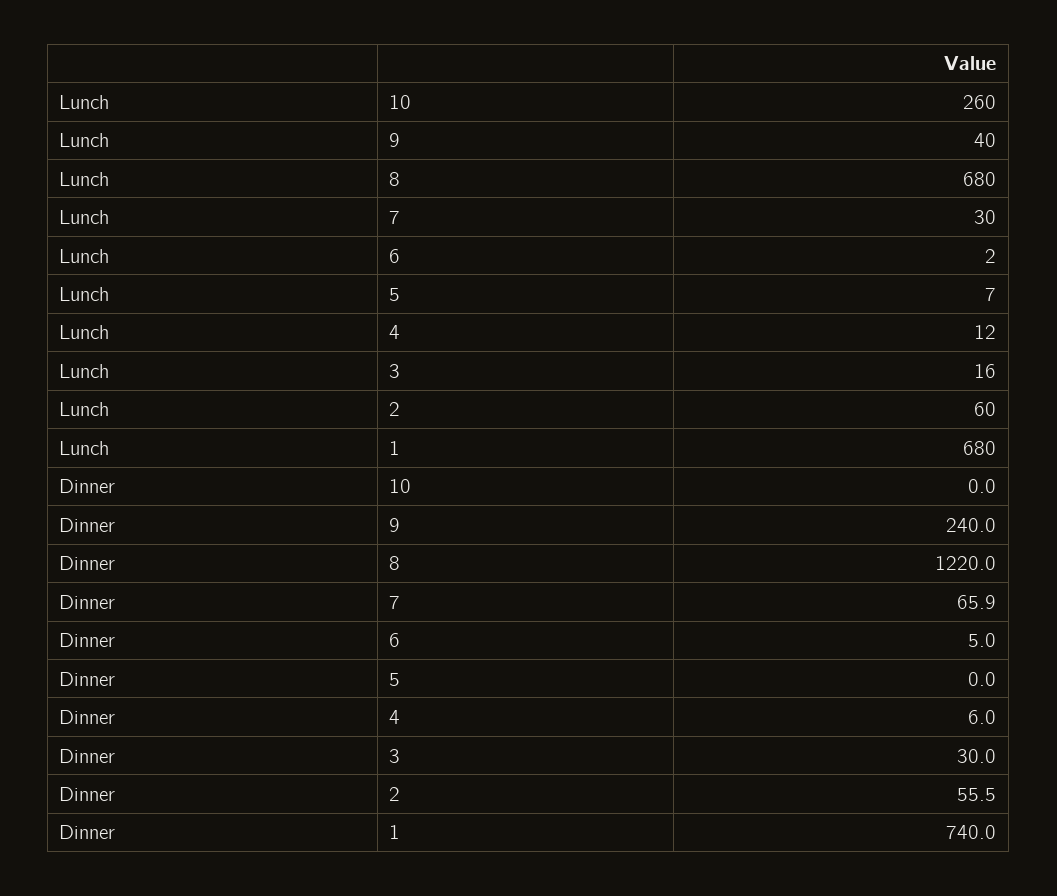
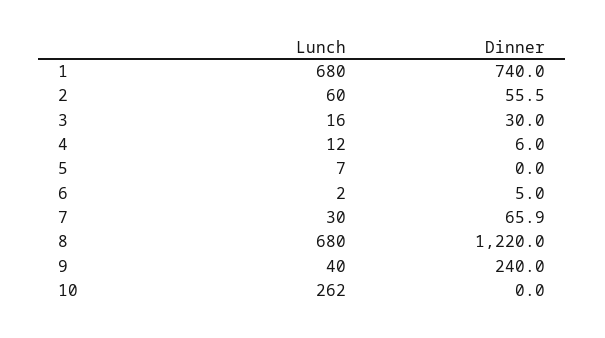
  {
    "Lunch": {
-     "10": 260,
+     "10": 262,
      "9": 40,
      "8": 680,
      "7": 30,
      "6": 2,
      "5": 7,
      "4": 12,
      "3": 16,
      "2": 60,
      "1": 680
    },
    "Dinner": {
      "10": 0,
      "9": 240,
      "8": 1220,
      "7": 65.9,
      "6": 5,
      "5": 0,
      "4": 6,
      "3": 30,
      "2": 55.5,
      "1": 740
    }
  }

